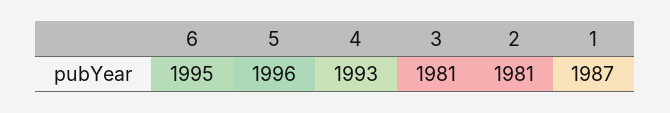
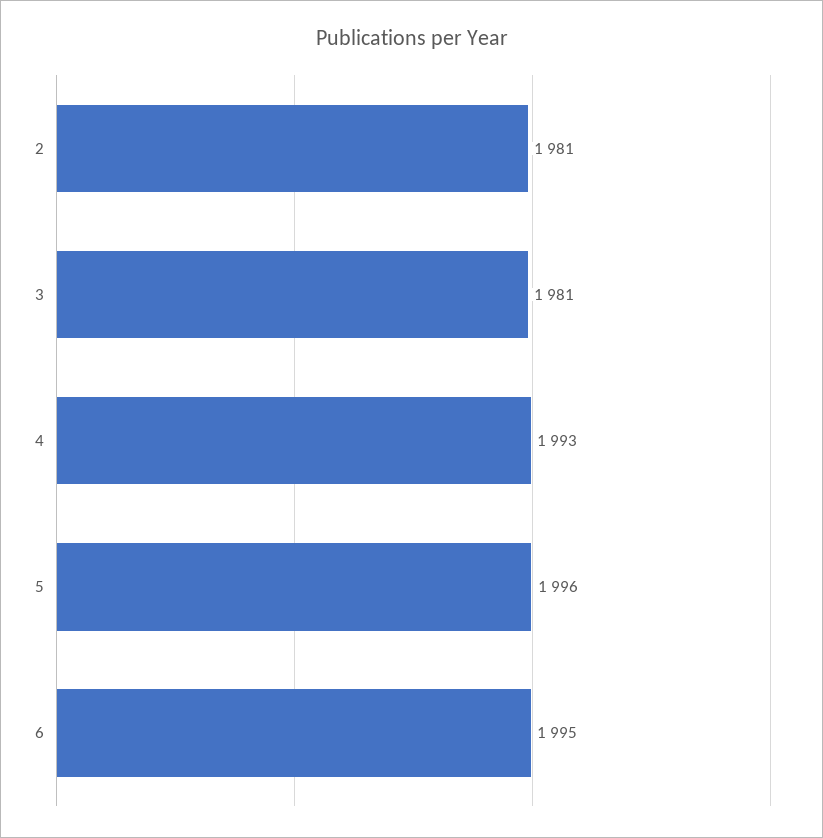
  {
    "6": 1995,
    "5": 1996,
    "4": 1993,
    "3": 1981,
-   "2": 1981,
+   "2": 1981
-   "1": 1987
  }

